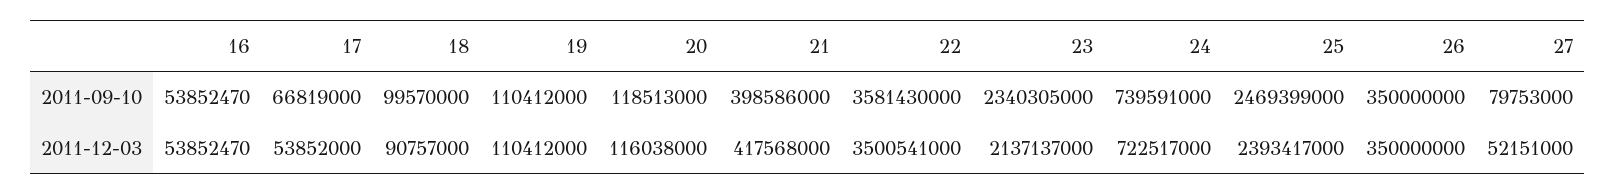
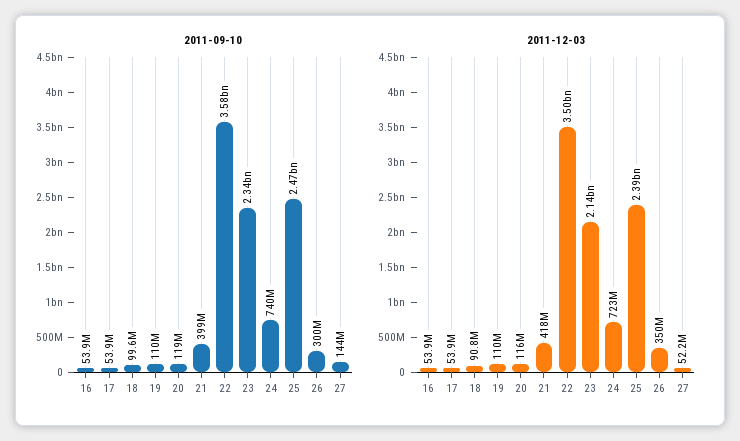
  {
    "2011-09-10": {
      "16": 53852470,
-     "17": 66819000,
+     "17": 53900000,
      "18": 99570000,
      "19": 110412000,
      "20": 118513000,
      "21": 398586000,
      "22": 3581430000,
      "23": 2340305000,
      "24": 739591000,
      "25": 2469399000,
-     "26": 350000000,
+     "26": 300000000,
-     "27": 79753000
+     "27": 144000000
    },
    "2011-12-03": {
      "16": 53852470,
      "17": 53852000,
      "18": 90757000,
      "19": 110412000,
      "20": 116038000,
      "21": 417568000,
      "22": 3500541000,
      "23": 2137137000,
      "24": 722517000,
      "25": 2393417000,
      "26": 350000000,
      "27": 52151000
    }
  }

